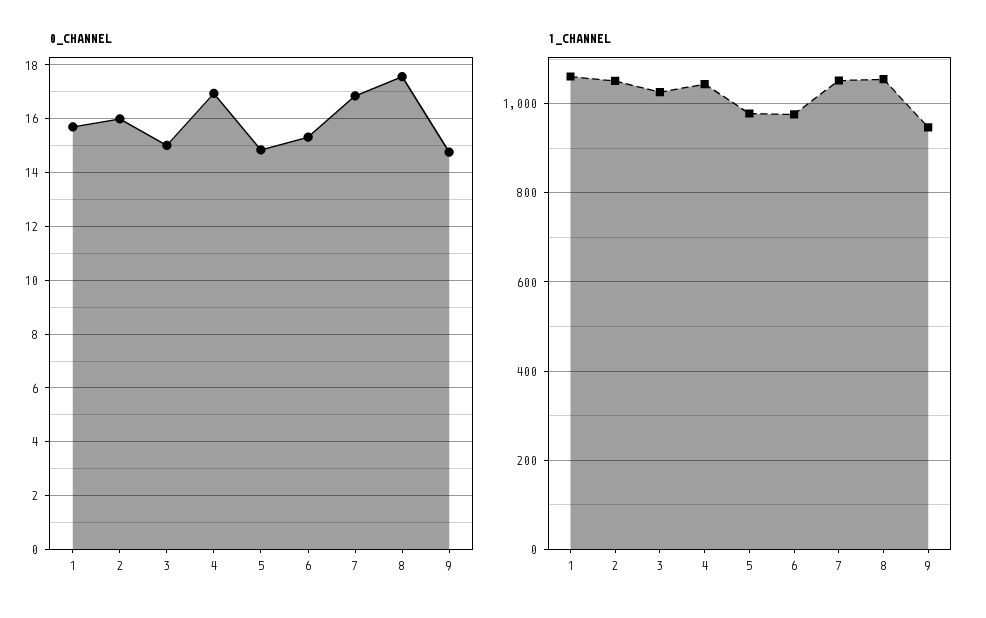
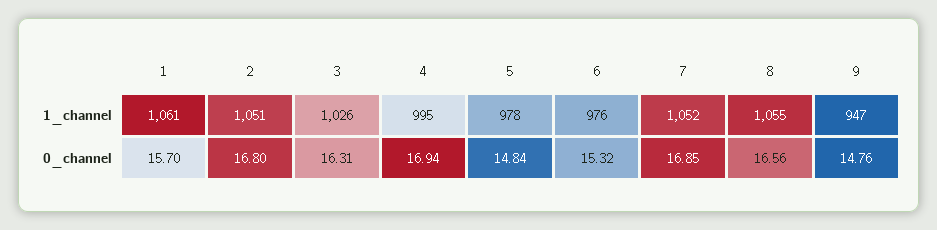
  {
    "0_CHANNEL": {
      "1": 15.7,
-     "2": 16,
+     "2": 16.8,
-     "3": 15,
+     "3": 16.31,
      "4": 16.94,
      "5": 14.84,
      "6": 15.32,
      "7": 16.85,
-     "8": 17.5,
+     "8": 16.56,
      "9": 14.76
    },
    "1_CHANNEL": {
      "1": 1061,
      "2": 1051,
      "3": 1026,
-     "4": 1040,
+     "4": 995,
      "5": 978,
      "6": 976,
      "7": 1052,
      "8": 1055,
      "9": 947
    }
  }

